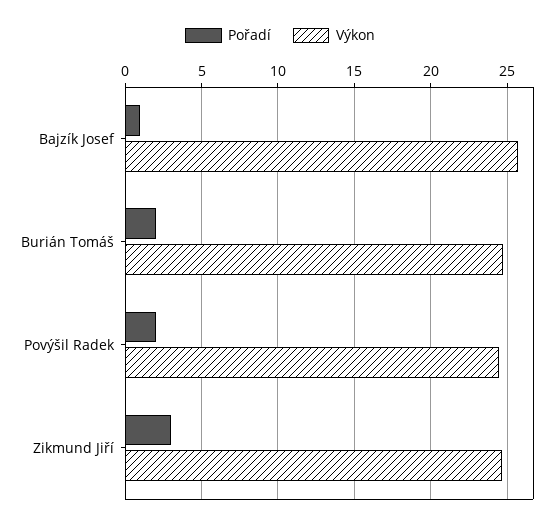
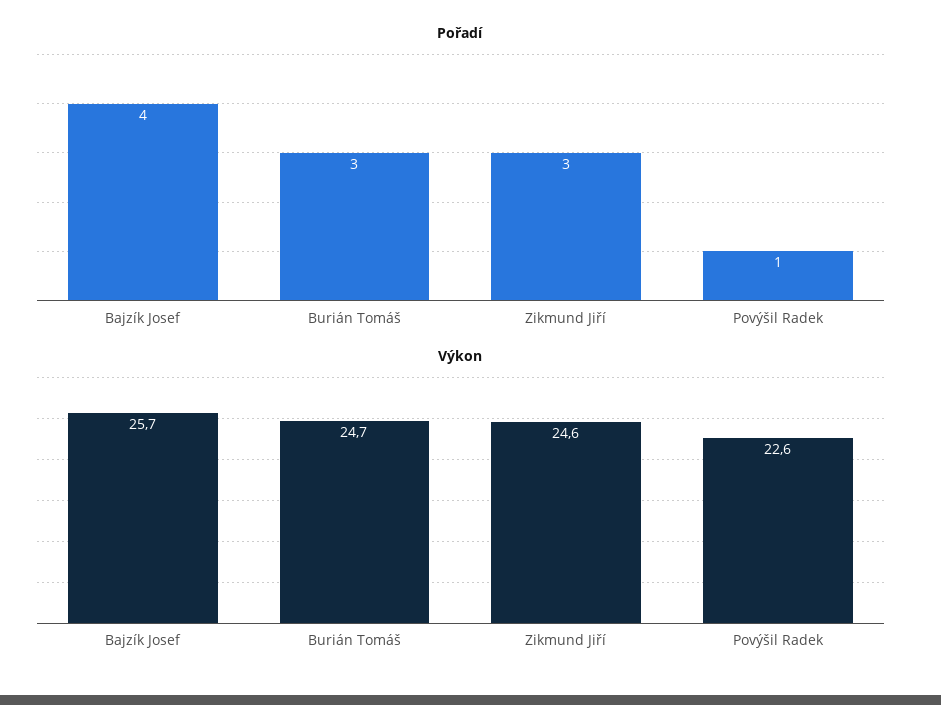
  {
    "Pořadí": {
-     "Bajzík Josef": 1,
+     "Bajzík Josef": 4,
-     "Burián Tomáš": 2,
+     "Burián Tomáš": 3,
-     "Povýšil Radek": 2,
+     "Povýšil Radek": 1,
      "Zikmund Jiří": 3
    },
    "Výkon": {
      "Bajzík Josef": 25.7,
      "Burián Tomáš": 24.7,
-     "Povýšil Radek": 24.5,
+     "Povýšil Radek": 22.6,
      "Zikmund Jiří": 24.6
    }
  }

